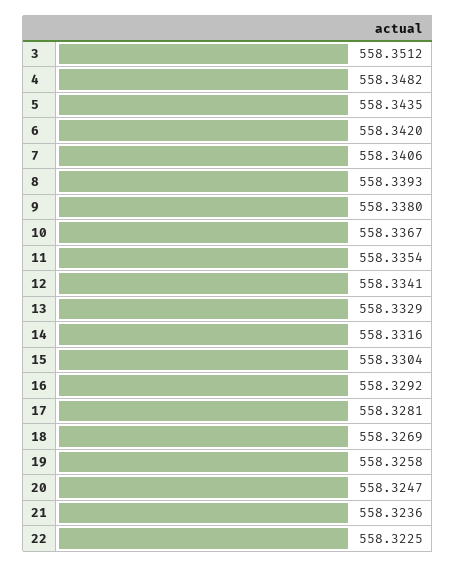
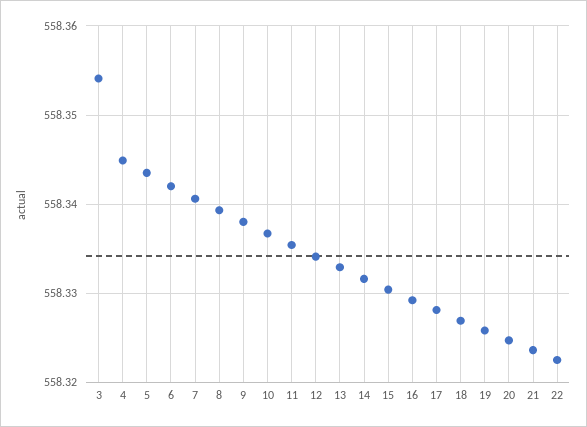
  {
-   "3": 558.3512,
+   "3": 558.354,
-   "4": 558.3482,
+   "4": 558.345,
    "5": 558.3435,
    "6": 558.342,
    "7": 558.3406,
    "8": 558.3393,
    "9": 558.338,
    "10": 558.3367,
    "11": 558.3354,
    "12": 558.3341,
    "13": 558.3329,
    "14": 558.3316,
    "15": 558.3304,
    "16": 558.3292,
    "17": 558.3281,
    "18": 558.3269,
    "19": 558.3258,
    "20": 558.3247,
    "21": 558.3236,
    "22": 558.3225
  }

